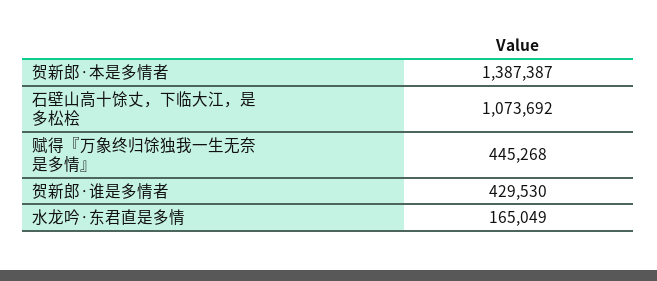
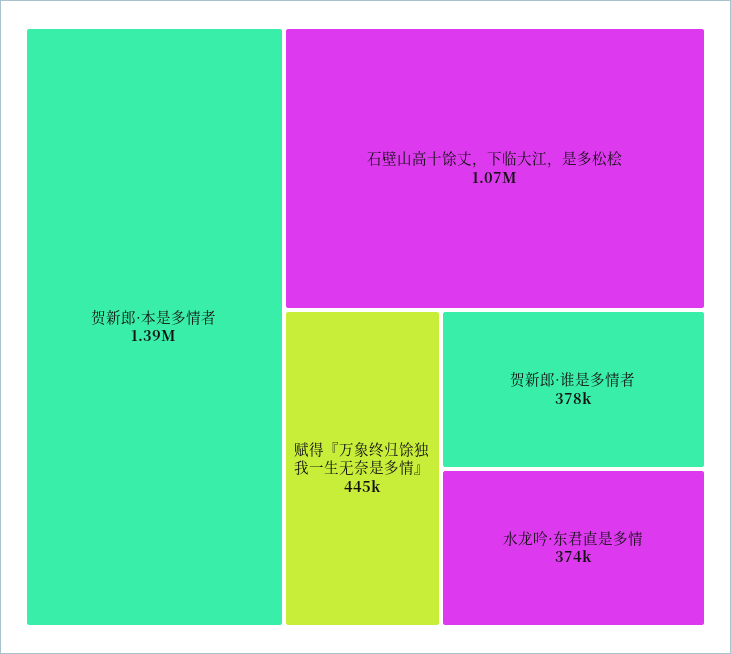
  {
    "贺新郎·本是多情者": 1387387,
    "石壁山高十馀丈，下临大江，是多松桧": 1073692,
    "赋得『万象终归馀独我一生无奈是多情』": 445268,
-   "贺新郎·谁是多情者": 429530,
+   "贺新郎·谁是多情者": 378000,
-   "水龙吟·东君直是多情": 165049
+   "水龙吟·东君直是多情": 374000
  }

